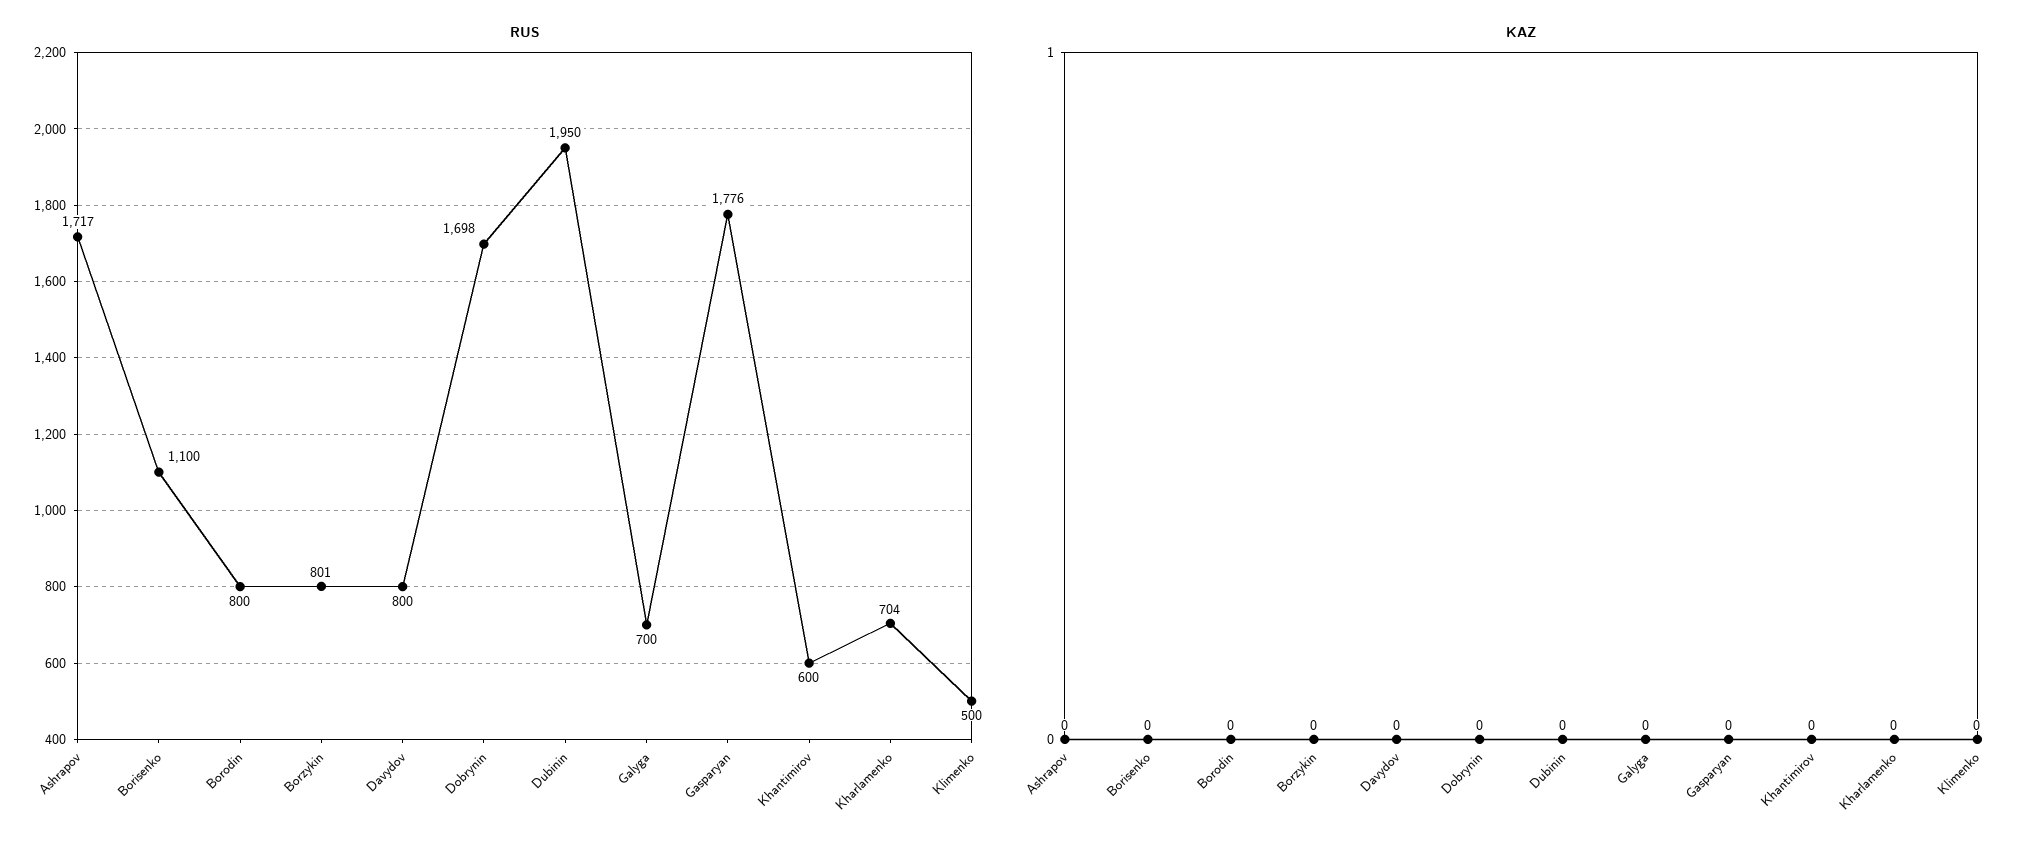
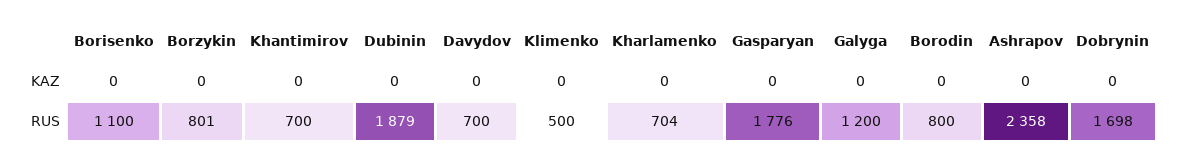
  {
    "RUS": {
-     "Ashrapov": 1717,
+     "Ashrapov": 2358,
      "Borisenko": 1100,
      "Borodin": 800,
      "Borzykin": 801,
-     "Davydov": 800,
+     "Davydov": 700,
      "Dobrynin": 1698,
-     "Dubinin": 1950,
+     "Dubinin": 1879,
-     "Galyga": 700,
+     "Galyga": 1200,
      "Gasparyan": 1776,
-     "Khantimirov": 600,
+     "Khantimirov": 700,
      "Kharlamenko": 704,
      "Klimenko": 500
    },
    "KAZ": {
      "Ashrapov": 0,
      "Borisenko": 0,
      "Borodin": 0,
      "Borzykin": 0,
      "Davydov": 0,
      "Dobrynin": 0,
      "Dubinin": 0,
      "Galyga": 0,
      "Gasparyan": 0,
      "Khantimirov": 0,
      "Kharlamenko": 0,
      "Klimenko": 0
    }
  }

